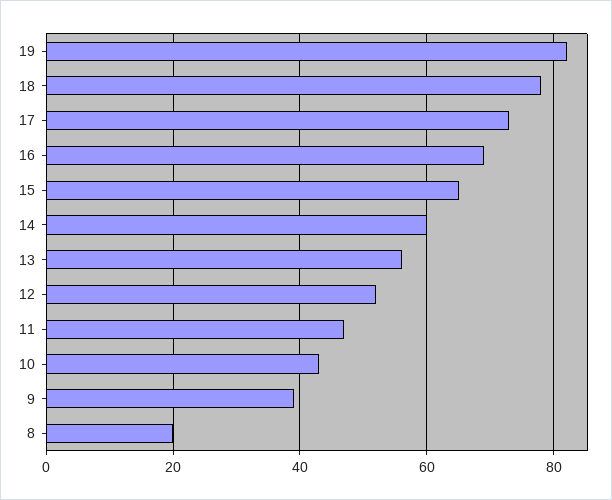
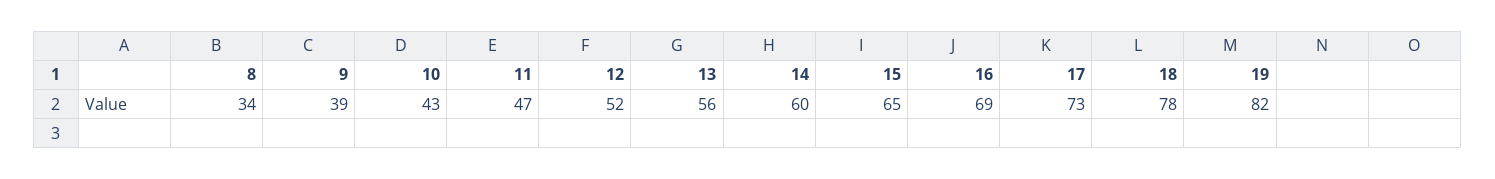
  {
    "19": 82,
    "18": 78,
    "17": 73,
    "16": 69,
    "15": 65,
    "14": 60,
    "13": 56,
    "12": 52,
    "11": 47,
    "10": 43,
    "9": 39,
-   "8": 20
+   "8": 34
  }

